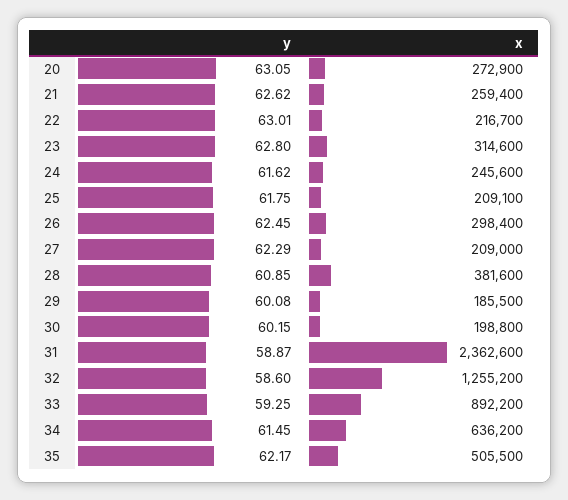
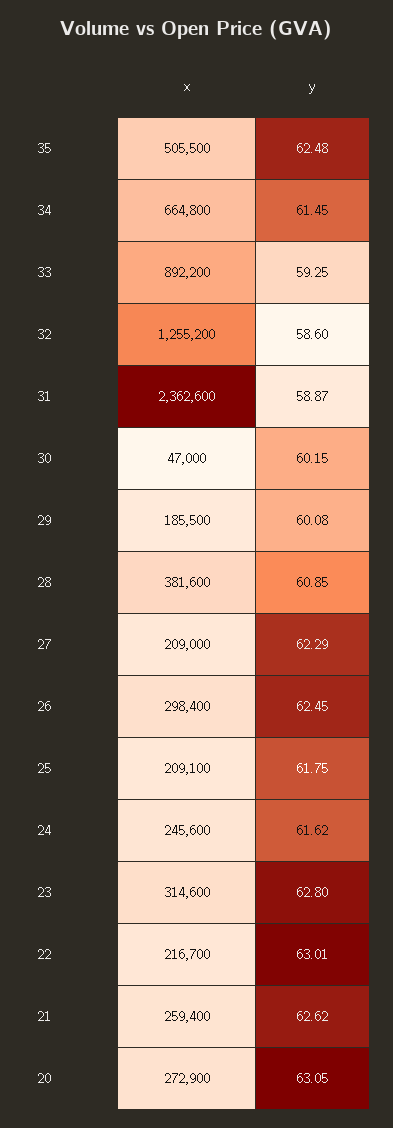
  {
    "y": {
      "20": 63.05,
      "21": 62.62,
      "22": 63.01,
      "23": 62.8,
      "24": 61.62,
      "25": 61.75,
      "26": 62.45,
      "27": 62.29,
      "28": 60.85,
      "29": 60.08,
      "30": 60.15,
      "31": 58.87,
      "32": 58.6,
      "33": 59.25,
      "34": 61.45,
-     "35": 62.17
+     "35": 62.48
    },
    "x": {
      "20": 272900,
      "21": 259400,
      "22": 216700,
      "23": 314600,
      "24": 245600,
      "25": 209100,
      "26": 298400,
      "27": 209000,
      "28": 381600,
      "29": 185500,
-     "30": 198800,
+     "30": 47000,
      "31": 2362600,
      "32": 1255200,
      "33": 892200,
-     "34": 636200,
+     "34": 664800,
      "35": 505500
    }
  }

